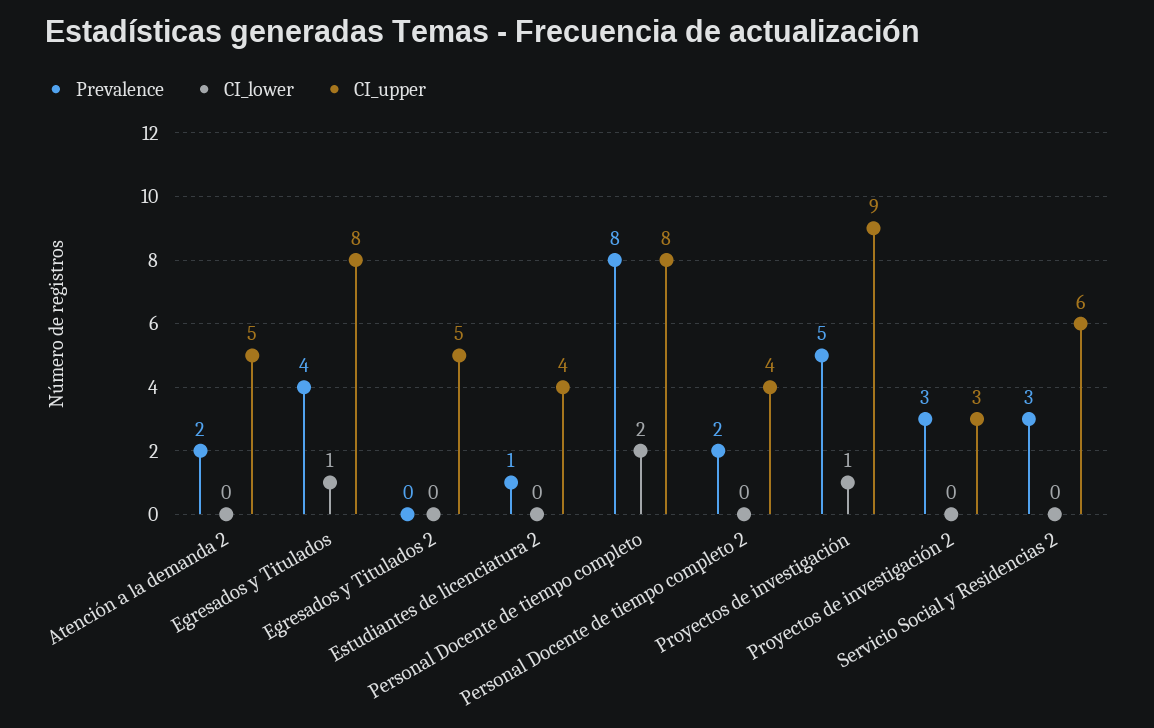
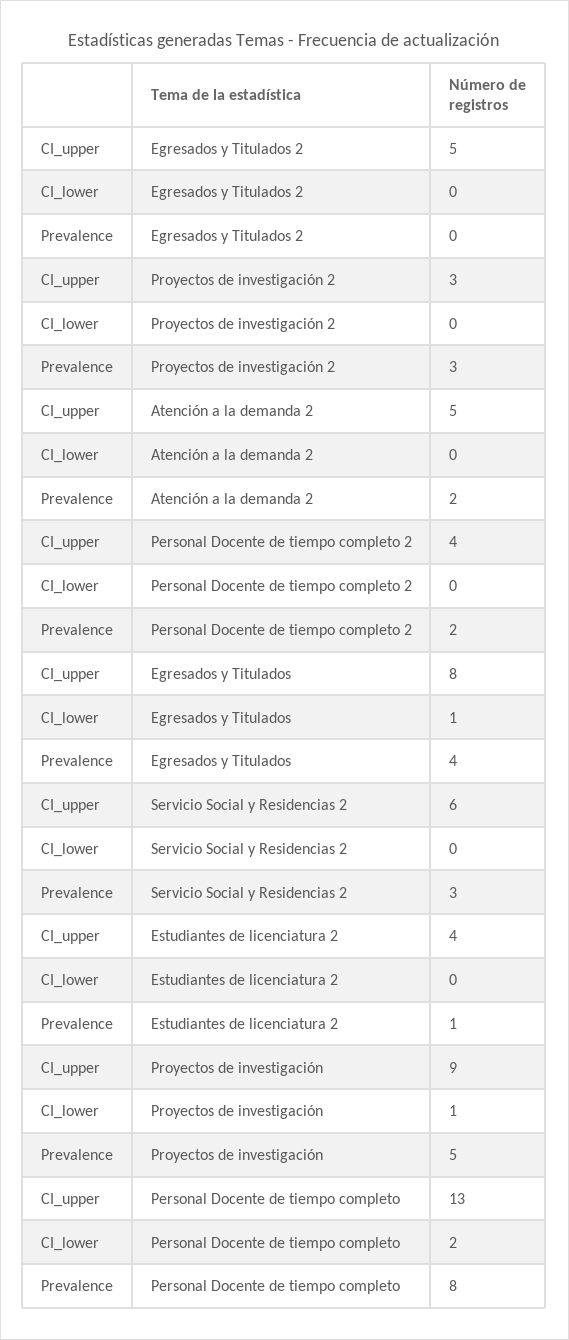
  {
    "Prevalence": {
      "Atención a la demanda 2": 2,
      "Egresados y Titulados": 4,
      "Egresados y Titulados 2": 0,
      "Estudiantes de licenciatura 2": 1,
      "Personal Docente de tiempo completo": 8,
      "Personal Docente de tiempo completo 2": 2,
      "Proyectos de investigación": 5,
      "Proyectos de investigación 2": 3,
      "Servicio Social y Residencias 2": 3
    },
    "CI_lower": {
      "Atención a la demanda 2": 0,
      "Egresados y Titulados": 1,
      "Egresados y Titulados 2": 0,
      "Estudiantes de licenciatura 2": 0,
      "Personal Docente de tiempo completo": 2,
      "Personal Docente de tiempo completo 2": 0,
      "Proyectos de investigación": 1,
      "Proyectos de investigación 2": 0,
      "Servicio Social y Residencias 2": 0
    },
    "CI_upper": {
      "Atención a la demanda 2": 5,
      "Egresados y Titulados": 8,
      "Egresados y Titulados 2": 5,
      "Estudiantes de licenciatura 2": 4,
-     "Personal Docente de tiempo completo": 8,
+     "Personal Docente de tiempo completo": 13,
      "Personal Docente de tiempo completo 2": 4,
      "Proyectos de investigación": 9,
      "Proyectos de investigación 2": 3,
      "Servicio Social y Residencias 2": 6
    }
  }

